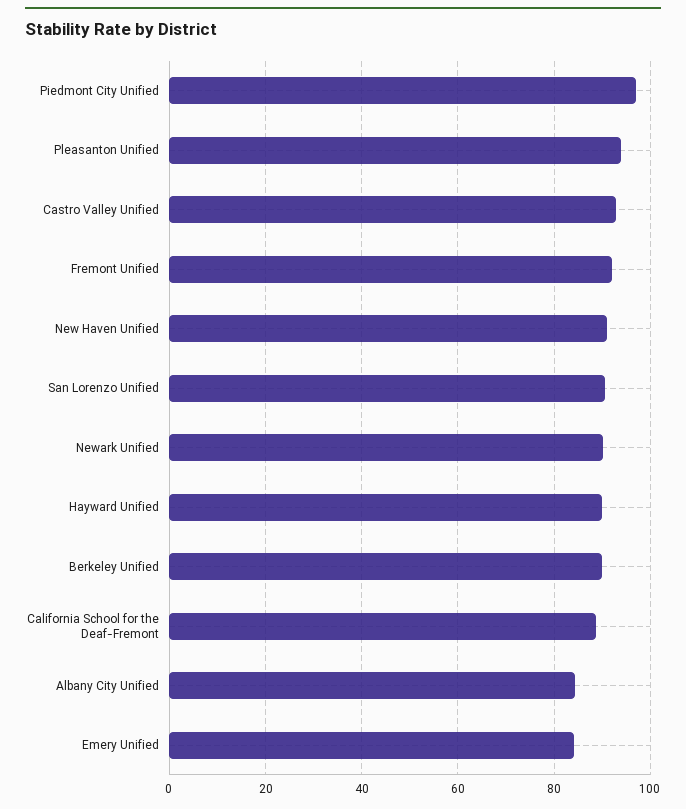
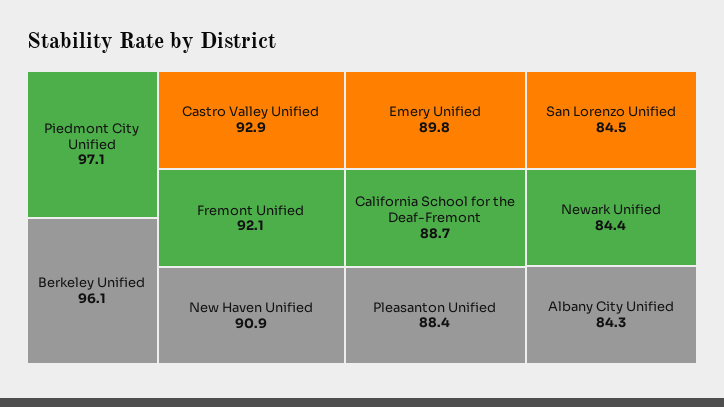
  {
    "Piedmont City Unified": 97.1,
-   "Pleasanton Unified": 94,
+   "Pleasanton Unified": 88.4,
    "Castro Valley Unified": 92.9,
    "Fremont Unified": 92.1,
    "New Haven Unified": 90.9,
-   "San Lorenzo Unified": 90,
+   "San Lorenzo Unified": 84.5,
-   "Newark Unified": 90,
+   "Newark Unified": 84.4,
-   "Hayward Unified": 90,
-   "Berkeley Unified": 90,
+   "Berkeley Unified": 96.1,
    "California School for the Deaf-Fremont": 88.7,
    "Albany City Unified": 84.3,
-   "Emery Unified": 84
+   "Emery Unified": 89.8
  }

